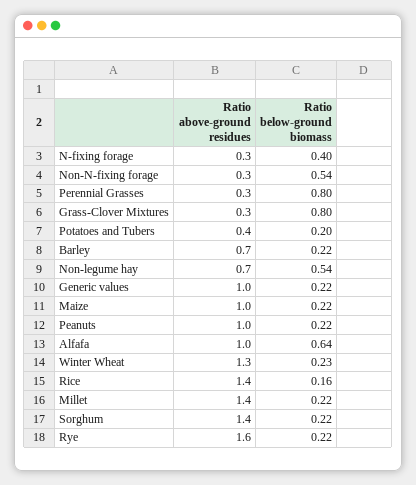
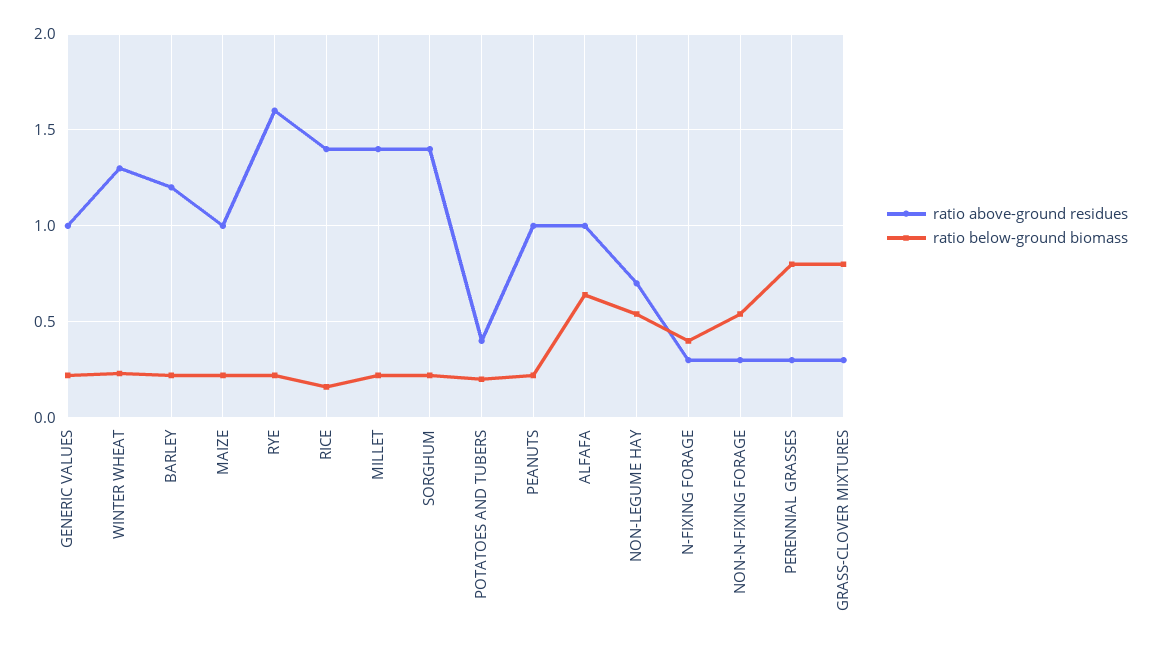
  {
    "Ratio above-ground residues": {
      "N-fixing forage": 0.3,
      "Non-N-fixing forage": 0.3,
      "Perennial Grasses": 0.3,
      "Grass-Clover Mixtures": 0.3,
      "Potatoes and Tubers": 0.4,
-     "Barley": 0.7,
+     "Barley": 1.2,
      "Non-legume hay": 0.7,
      "Generic values": 1,
      "Maize": 1,
      "Peanuts": 1,
      "Alfafa": 1,
      "Winter Wheat": 1.3,
      "Rice": 1.4,
      "Millet": 1.4,
      "Sorghum": 1.4,
      "Rye": 1.6
    },
    "Ratio below-ground biomass": {
      "N-fixing forage": 0.4,
      "Non-N-fixing forage": 0.54,
      "Perennial Grasses": 0.8,
      "Grass-Clover Mixtures": 0.8,
      "Potatoes and Tubers": 0.2,
      "Barley": 0.22,
      "Non-legume hay": 0.54,
      "Generic values": 0.22,
      "Maize": 0.22,
      "Peanuts": 0.22,
      "Alfafa": 0.64,
      "Winter Wheat": 0.23,
      "Rice": 0.16,
      "Millet": 0.22,
      "Sorghum": 0.22,
      "Rye": 0.22
    }
  }

